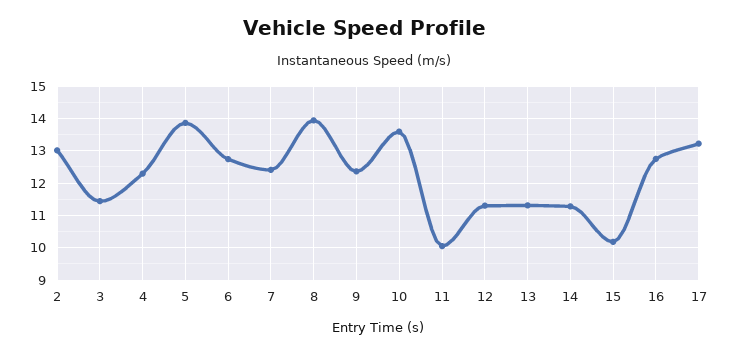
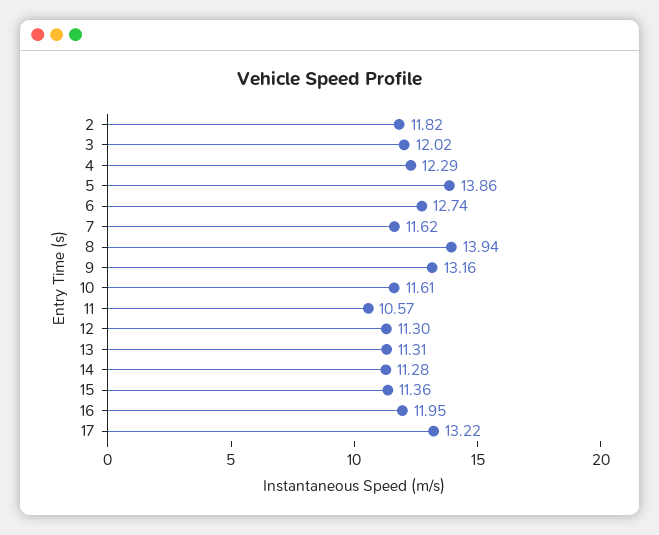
  {
-   "2": 13,
+   "2": 11.82,
-   "3": 11.4,
+   "3": 12.02,
    "4": 12.29,
    "5": 13.86,
    "6": 12.74,
-   "7": 12.4,
+   "7": 11.62,
    "8": 13.94,
-   "9": 12.4,
+   "9": 13.16,
-   "10": 13.6,
+   "10": 11.61,
-   "11": 10,
+   "11": 10.57,
    "12": 11.3,
    "13": 11.31,
    "14": 11.28,
-   "15": 10.2,
+   "15": 11.36,
-   "16": 12.8,
+   "16": 11.95,
    "17": 13.22
  }

